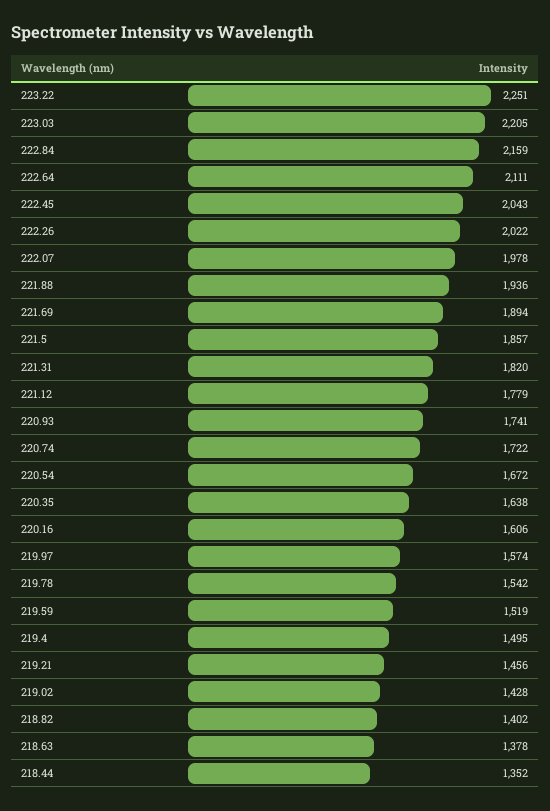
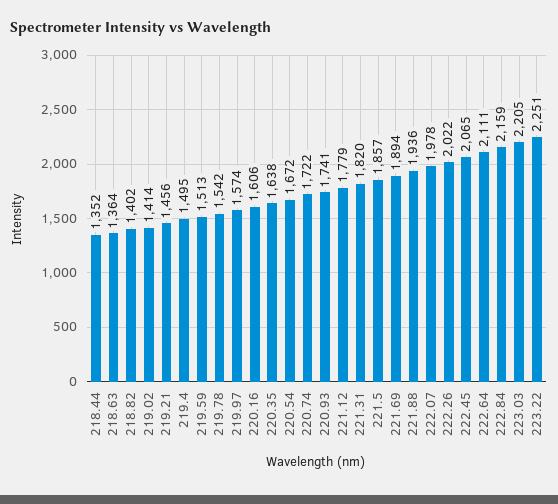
  {
    "223.22": 2251,
    "223.03": 2205,
    "222.84": 2159,
    "222.64": 2111,
-   "222.45": 2043,
+   "222.45": 2065,
    "222.26": 2022,
    "222.07": 1978,
    "221.88": 1936,
    "221.69": 1894,
    "221.5": 1857,
    "221.31": 1820,
    "221.12": 1779,
    "220.93": 1741,
    "220.74": 1722,
    "220.54": 1672,
    "220.35": 1638,
    "220.16": 1606,
    "219.97": 1574,
    "219.78": 1542,
-   "219.59": 1519,
+   "219.59": 1513,
    "219.4": 1495,
    "219.21": 1456,
-   "219.02": 1428,
+   "219.02": 1414,
    "218.82": 1402,
-   "218.63": 1378,
+   "218.63": 1364,
    "218.44": 1352
  }

